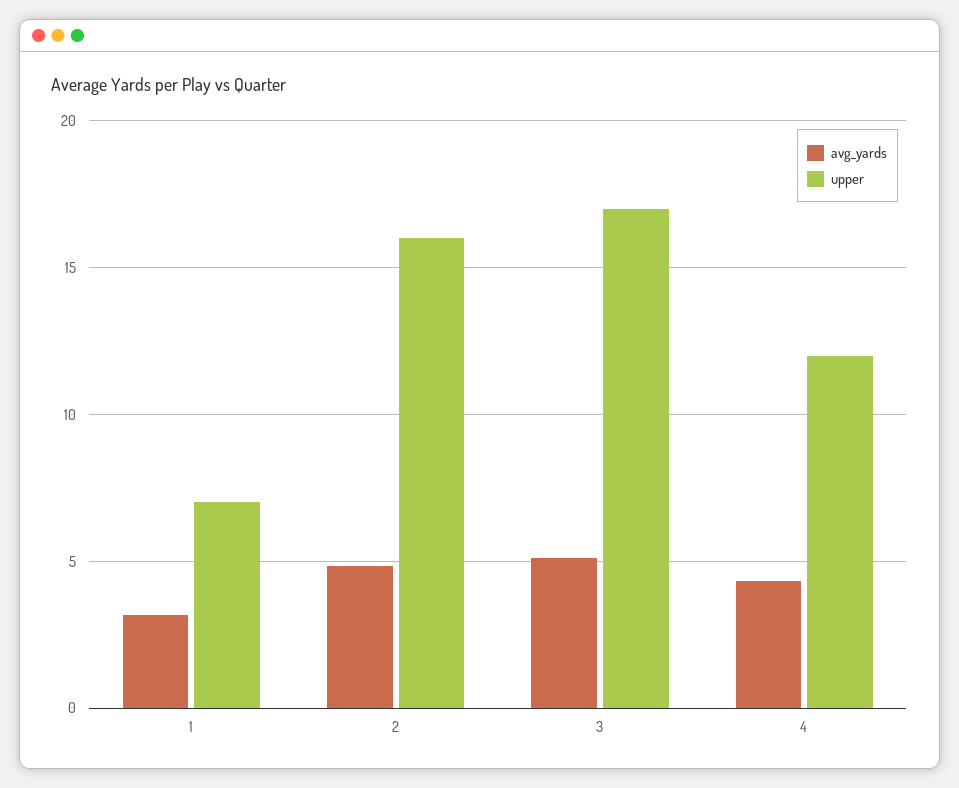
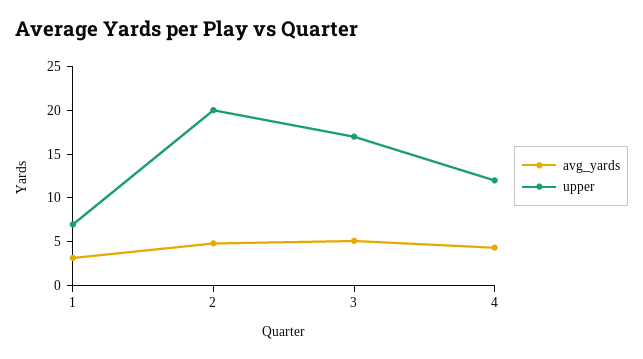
  {
    "avg_yards": {
      "1": 3,
      "2": 5,
      "3": 5,
      "4": 4.5
    },
    "upper": {
      "1": 7,
-     "2": 16,
+     "2": 20,
      "3": 17,
      "4": 12
    }
  }

